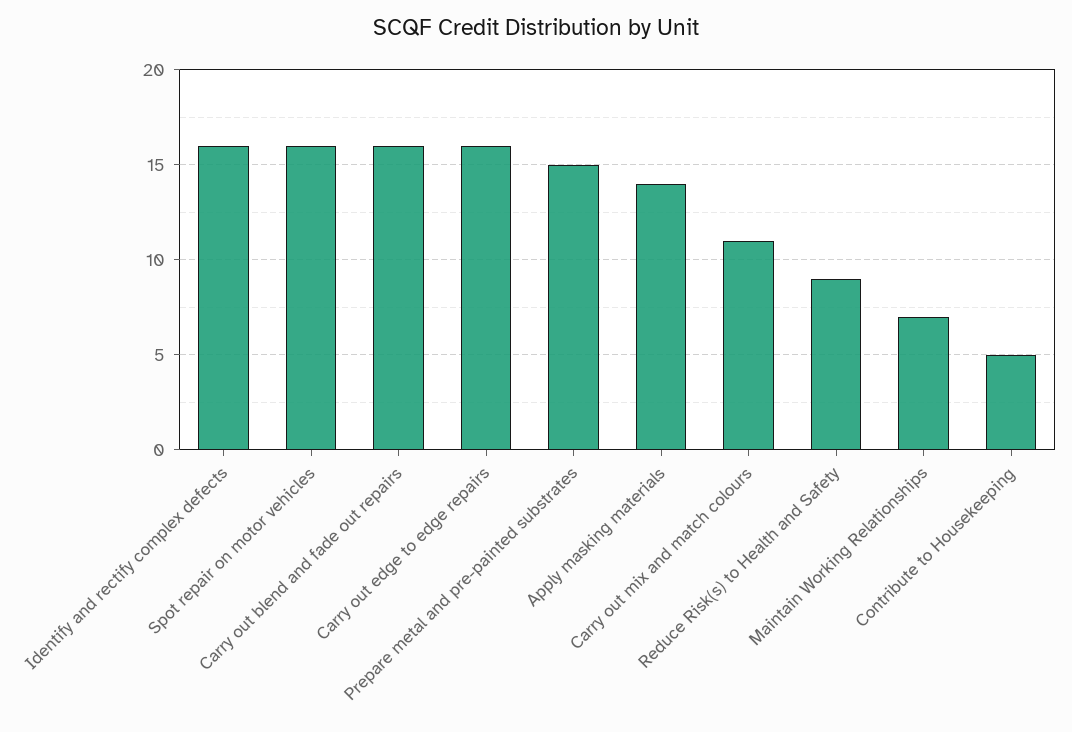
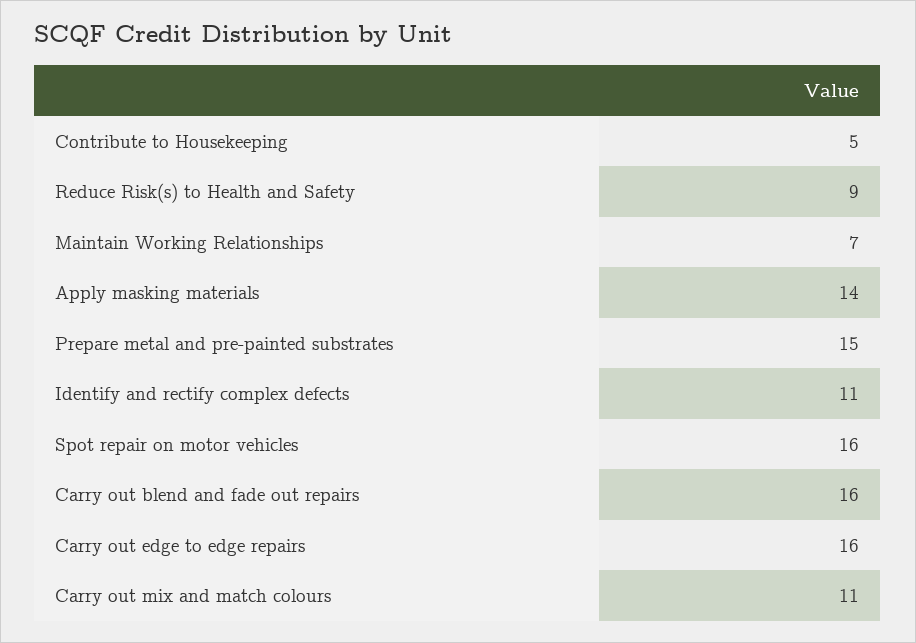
  {
-   "Identify and rectify complex defects": 16,
+   "Identify and rectify complex defects": 11,
    "Spot repair on motor vehicles": 16,
    "Carry out blend and fade out repairs": 16,
    "Carry out edge to edge repairs": 16,
    "Prepare metal and pre-painted substrates": 15,
    "Apply masking materials": 14,
    "Carry out mix and match colours": 11,
    "Reduce Risk(s) to Health and Safety": 9,
    "Maintain Working Relationships": 7,
    "Contribute to Housekeeping": 5
  }

